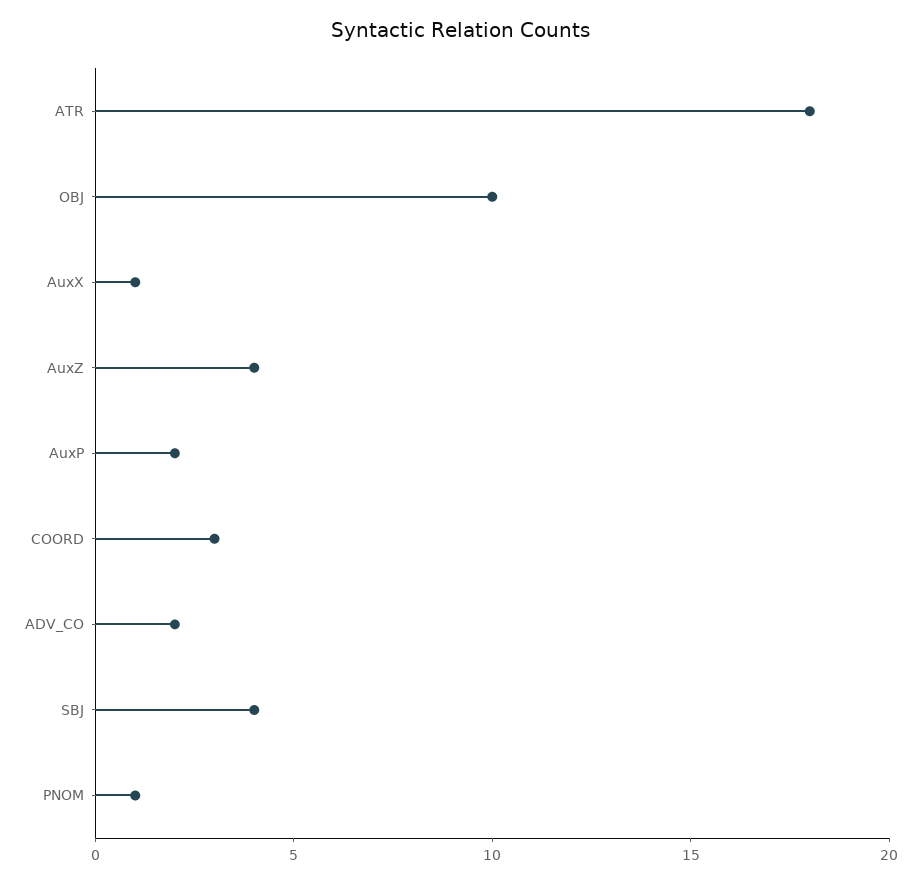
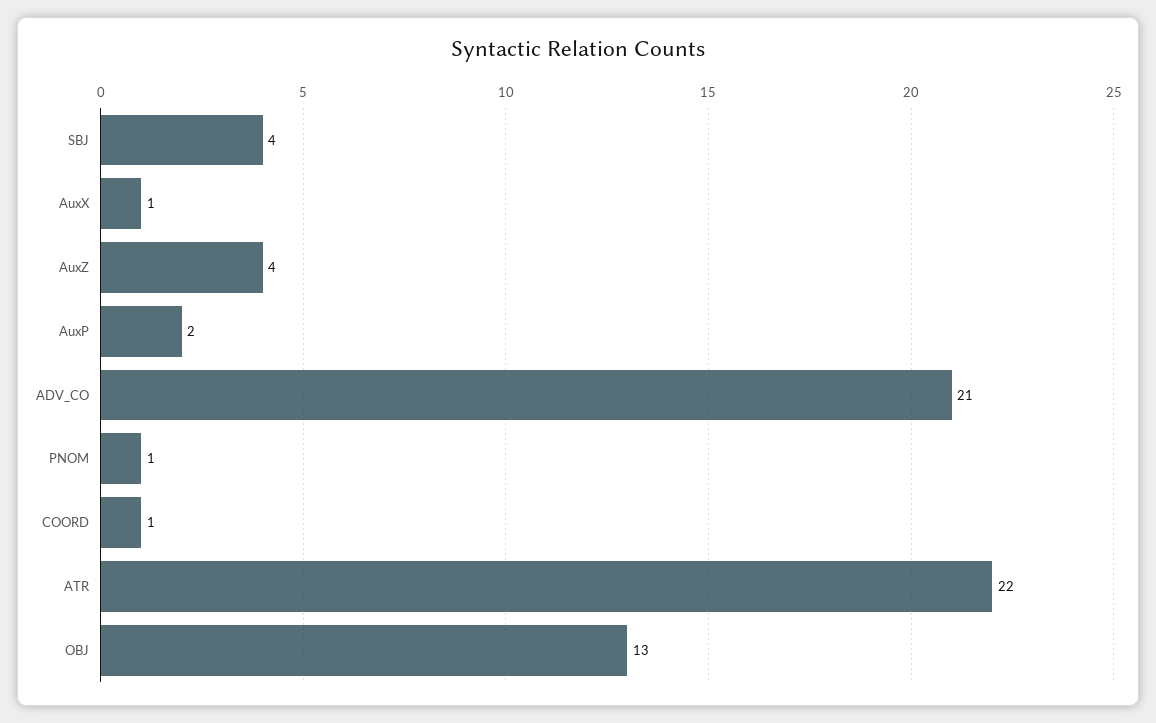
  {
-   "ATR": 18,
+   "ATR": 22,
-   "OBJ": 10,
+   "OBJ": 13,
    "AuxX": 1,
    "AuxZ": 4,
    "AuxP": 2,
-   "COORD": 3,
+   "COORD": 1,
-   "ADV_CO": 2,
+   "ADV_CO": 21,
    "SBJ": 4,
    "PNOM": 1
  }

